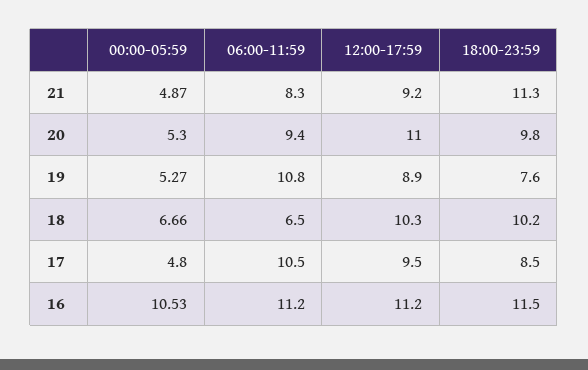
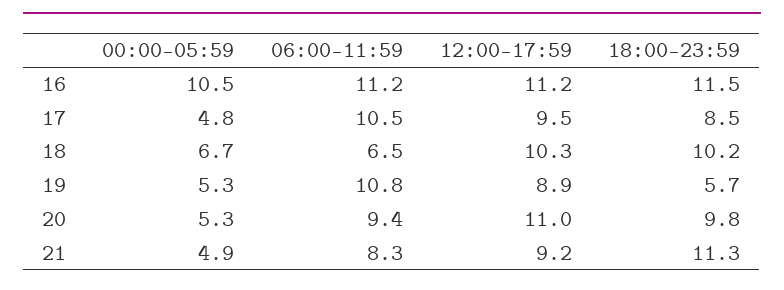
  {
    "00:00-05:59": {
      "21": 4.87,
      "20": 5.3,
      "19": 5.27,
      "18": 6.66,
      "17": 4.8,
      "16": 10.53
    },
    "06:00-11:59": {
      "21": 8.3,
      "20": 9.4,
      "19": 10.8,
      "18": 6.5,
      "17": 10.5,
      "16": 11.2
    },
    "12:00-17:59": {
      "21": 9.2,
      "20": 11,
      "19": 8.9,
      "18": 10.3,
      "17": 9.5,
      "16": 11.2
    },
    "18:00-23:59": {
      "21": 11.3,
      "20": 9.8,
-     "19": 7.6,
+     "19": 5.7,
      "18": 10.2,
      "17": 8.5,
      "16": 11.5
    }
  }

